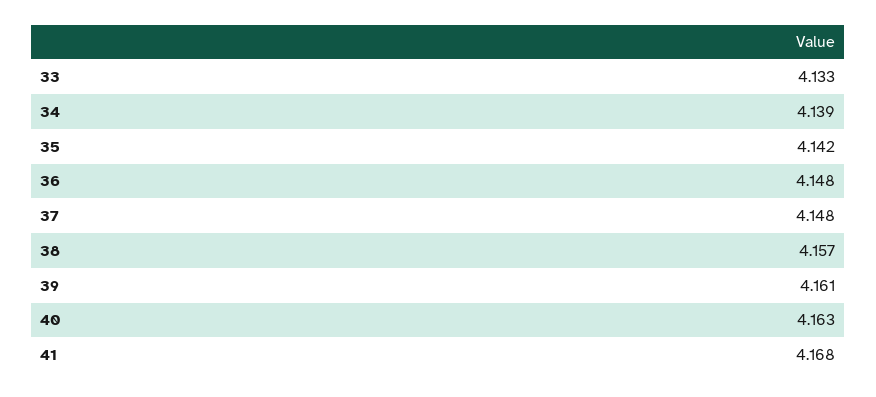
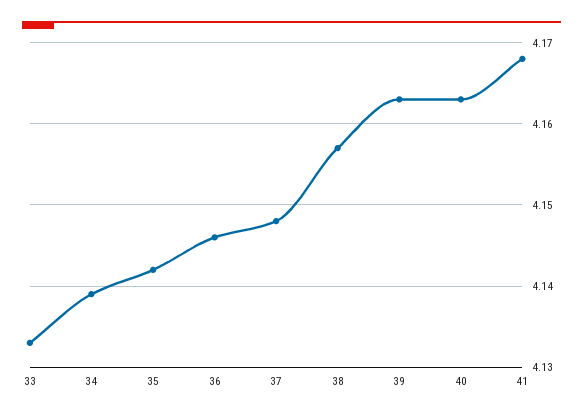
  {
    "33": 4.133,
    "34": 4.139,
    "35": 4.142,
-   "36": 4.148,
+   "36": 4.146,
    "37": 4.148,
    "38": 4.157,
-   "39": 4.161,
+   "39": 4.163,
    "40": 4.163,
    "41": 4.168
  }

